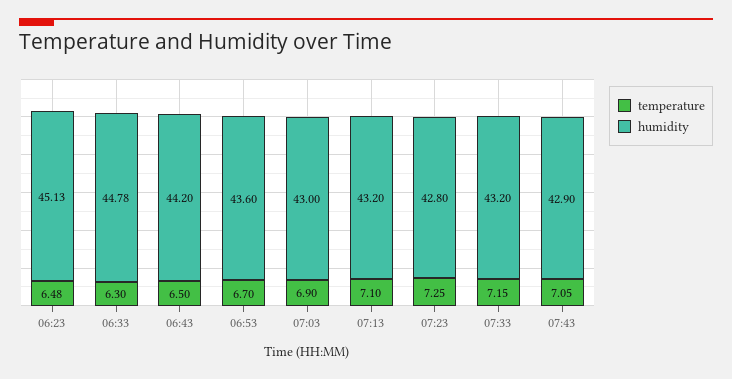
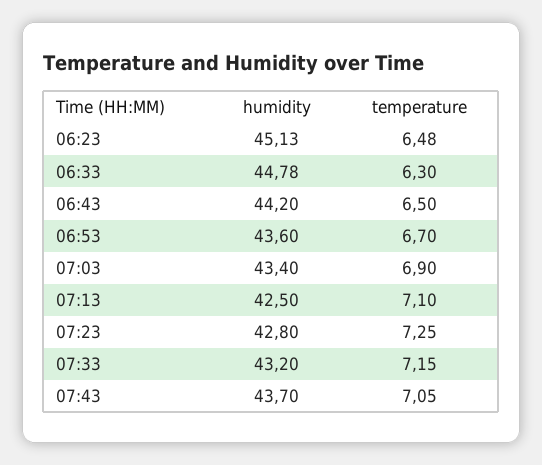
  {
    "temperature": {
      "06:23": 6.48,
      "06:33": 6.3,
      "06:43": 6.5,
      "06:53": 6.7,
      "07:03": 6.9,
      "07:13": 7.1,
      "07:23": 7.25,
      "07:33": 7.15,
      "07:43": 7.05
    },
    "humidity": {
      "06:23": 45.13,
      "06:33": 44.78,
      "06:43": 44.2,
      "06:53": 43.6,
-     "07:03": 43,
+     "07:03": 43.4,
-     "07:13": 43.2,
+     "07:13": 42.5,
      "07:23": 42.8,
      "07:33": 43.2,
-     "07:43": 42.9
+     "07:43": 43.7
    }
  }

